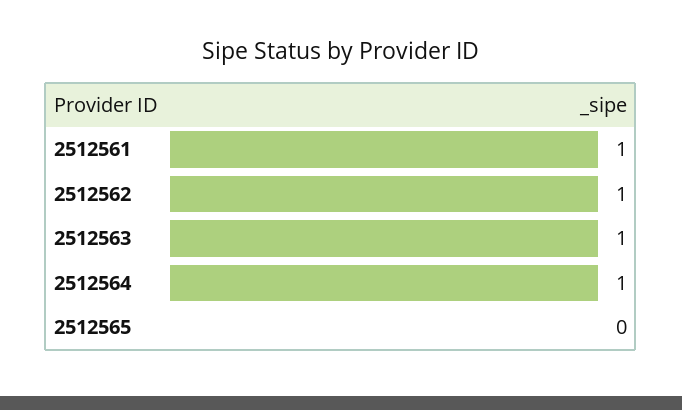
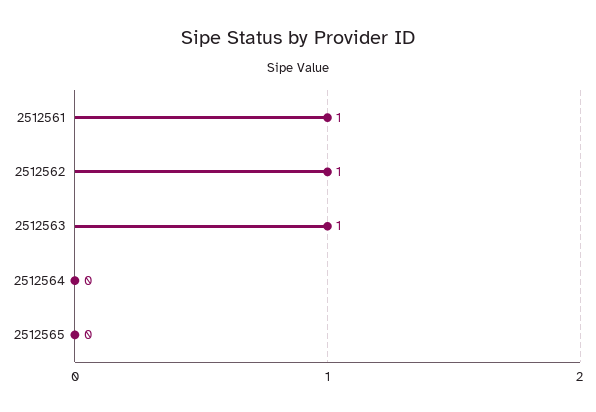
  {
    "2512561": 1,
    "2512562": 1,
    "2512563": 1,
-   "2512564": 1,
+   "2512564": 0,
    "2512565": 0
  }

